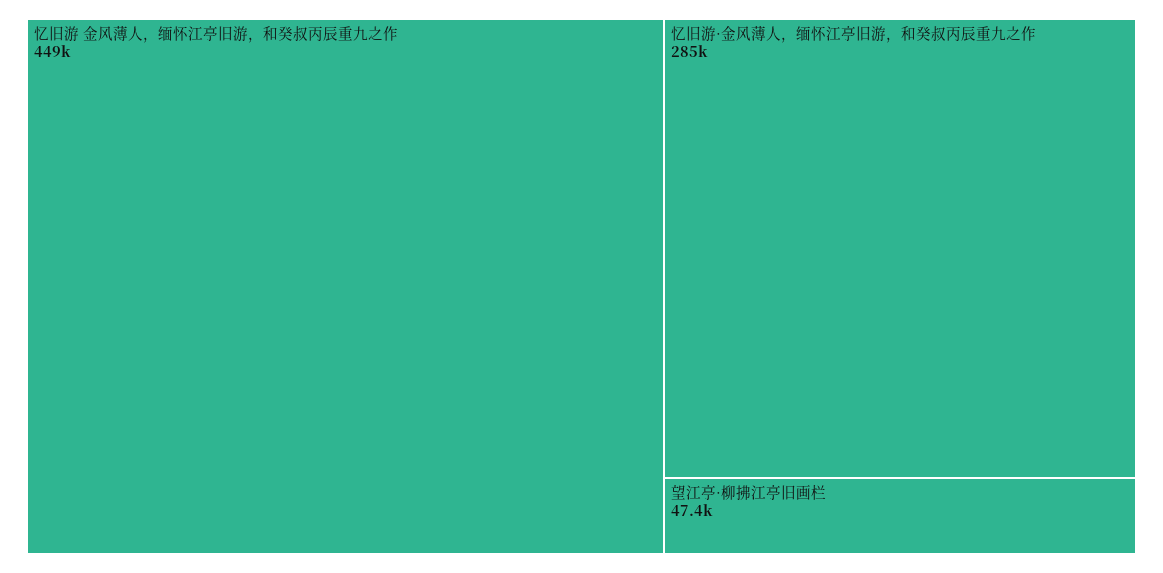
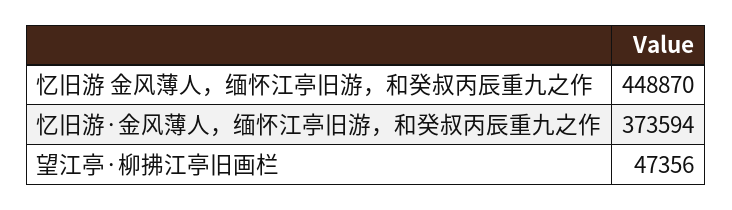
  {
    "忆旧游 金风薄人，缅怀江亭旧游，和癸叔丙辰重九之作": 448870,
-   "忆旧游·金风薄人，缅怀江亭旧游，和癸叔丙辰重九之作": 285000,
+   "忆旧游·金风薄人，缅怀江亭旧游，和癸叔丙辰重九之作": 373594,
    "望江亭·柳拂江亭旧画栏": 47356
  }

